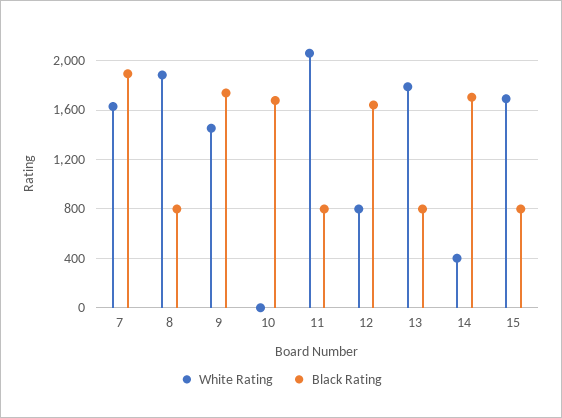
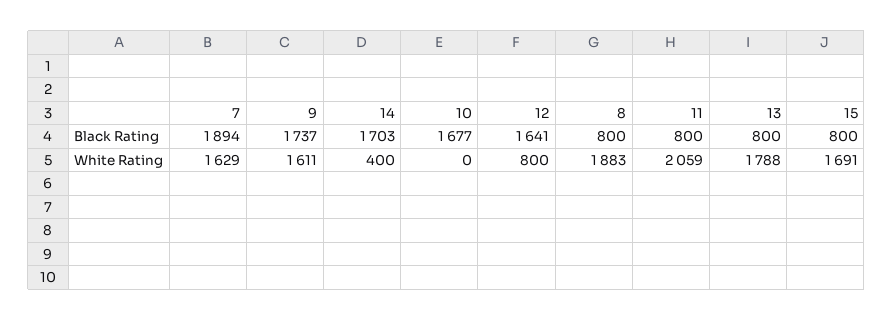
  {
    "White Rating": {
      "7": 1629,
      "8": 1883,
-     "9": 1450,
+     "9": 1611,
      "10": 0,
      "11": 2059,
      "12": 800,
      "13": 1788,
      "14": 400,
      "15": 1691
    },
    "Black Rating": {
      "7": 1894,
      "8": 800,
      "9": 1737,
      "10": 1677,
      "11": 800,
      "12": 1641,
      "13": 800,
      "14": 1703,
      "15": 800
    }
  }

